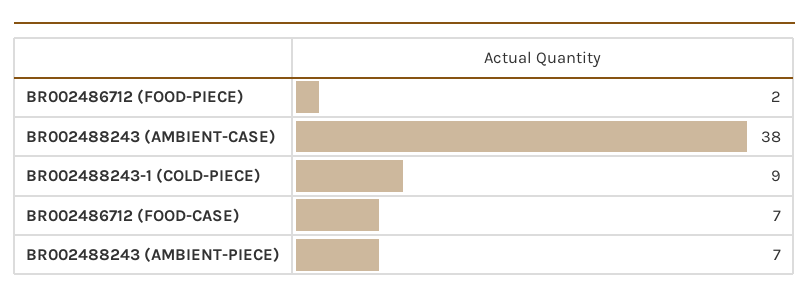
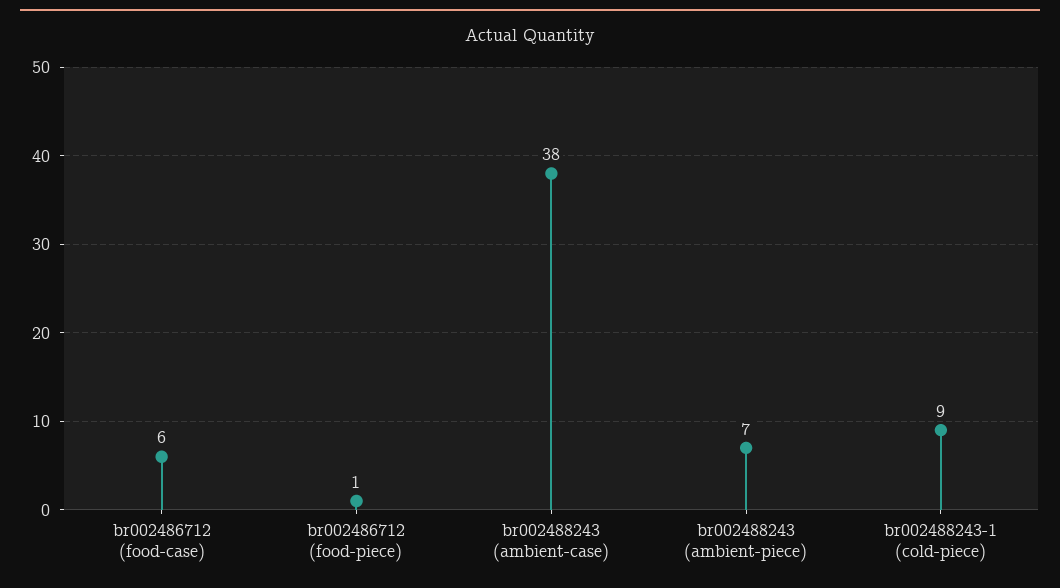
  {
-   "BR002486712 (FOOD-PIECE)": 2,
+   "BR002486712 (FOOD-PIECE)": 1,
    "BR002488243 (AMBIENT-CASE)": 38,
    "BR002488243-1 (COLD-PIECE)": 9,
-   "BR002486712 (FOOD-CASE)": 7,
+   "BR002486712 (FOOD-CASE)": 6,
    "BR002488243 (AMBIENT-PIECE)": 7
  }

